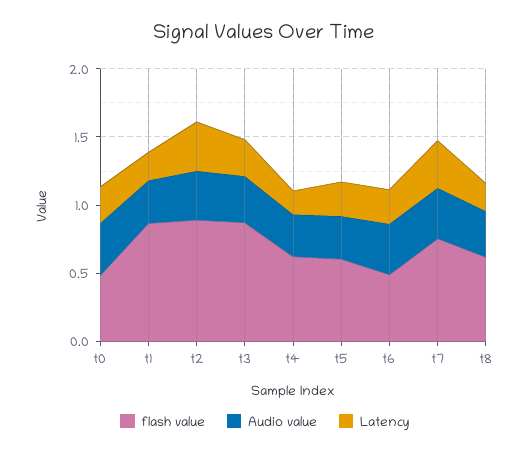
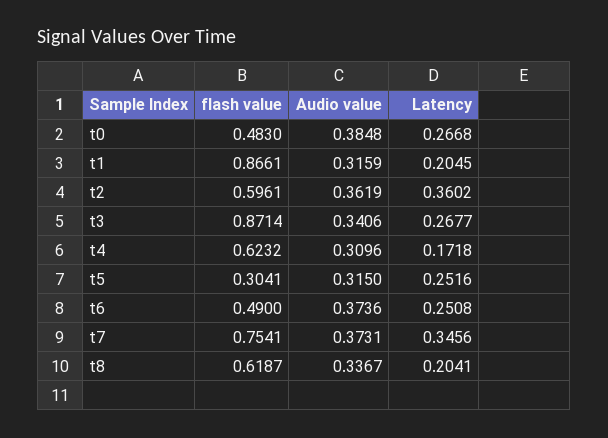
  {
    "flash value": {
      "t0": 0.483,
      "t1": 0.8661,
-     "t2": 0.9,
+     "t2": 0.5961,
      "t3": 0.8714,
      "t4": 0.6232,
-     "t5": 0.6,
+     "t5": 0.3041,
      "t6": 0.49,
      "t7": 0.7541,
      "t8": 0.6187
    },
    "Audio value": {
      "t0": 0.3848,
      "t1": 0.3159,
      "t2": 0.3619,
      "t3": 0.3406,
      "t4": 0.3096,
      "t5": 0.315,
      "t6": 0.3736,
      "t7": 0.3731,
      "t8": 0.3367
    },
    "Latency": {
      "t0": 0.2668,
      "t1": 0.2045,
      "t2": 0.3602,
      "t3": 0.2677,
      "t4": 0.1718,
      "t5": 0.2516,
      "t6": 0.2508,
      "t7": 0.3456,
      "t8": 0.2041
    }
  }

